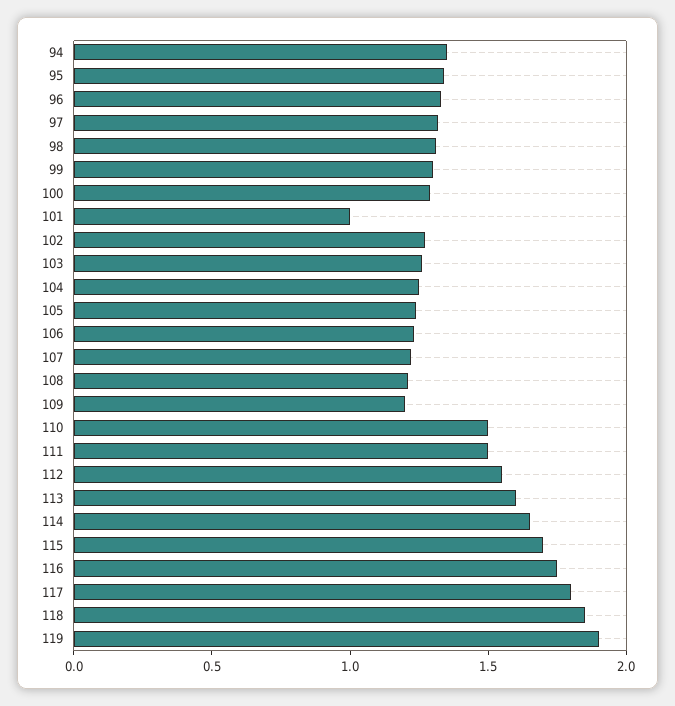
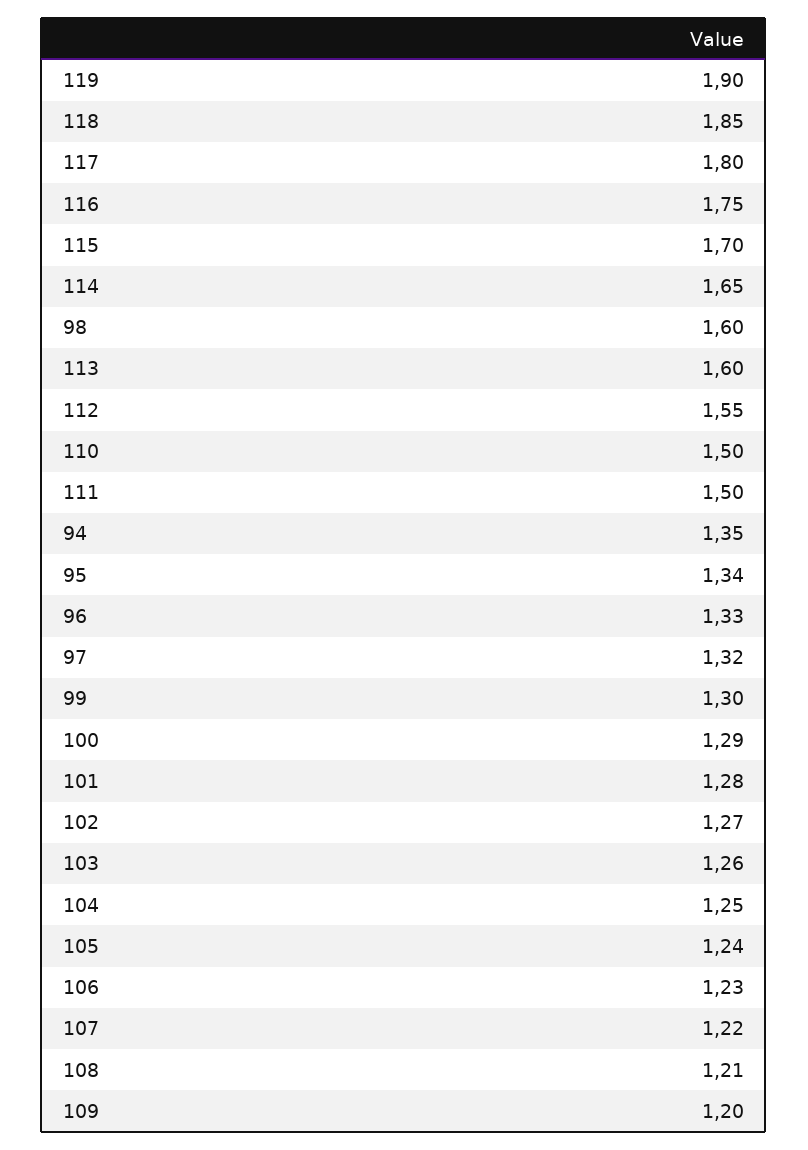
  {
    "94": 1.35,
    "95": 1.34,
    "96": 1.33,
    "97": 1.32,
-   "98": 1.3,
+   "98": 1.6,
    "99": 1.3,
    "100": 1.29,
-   "101": 1,
+   "101": 1.28,
    "102": 1.27,
    "103": 1.26,
    "104": 1.25,
    "105": 1.24,
    "106": 1.23,
    "107": 1.22,
    "108": 1.21,
    "109": 1.2,
    "110": 1.5,
    "111": 1.5,
    "112": 1.55,
    "113": 1.6,
    "114": 1.65,
    "115": 1.7,
    "116": 1.75,
    "117": 1.8,
    "118": 1.85,
    "119": 1.9
  }

